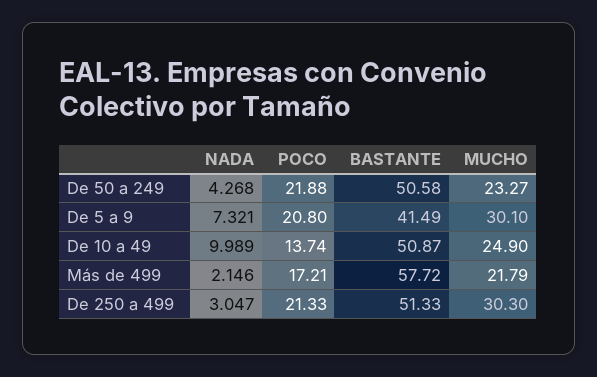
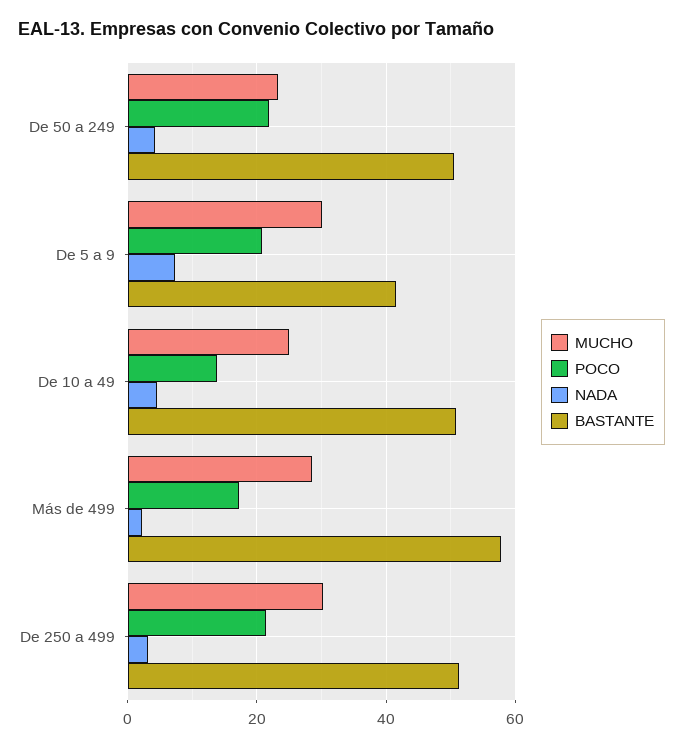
  {
    "NADA": {
      "De 50 a 249": 4.268,
      "De 5 a 9": 7.321,
-     "De 10 a 49": 9.989,
+     "De 10 a 49": 4,
      "Más de 499": 2.146,
      "De 250 a 499": 3.047
    },
    "POCO": {
      "De 50 a 249": 21.88,
      "De 5 a 9": 20.8,
      "De 10 a 49": 13.74,
      "Más de 499": 17.21,
      "De 250 a 499": 21.33
    },
    "BASTANTE": {
      "De 50 a 249": 50.58,
      "De 5 a 9": 41.49,
      "De 10 a 49": 50.87,
      "Más de 499": 57.72,
      "De 250 a 499": 51.33
    },
    "MUCHO": {
      "De 50 a 249": 23.27,
      "De 5 a 9": 30.1,
      "De 10 a 49": 24.9,
-     "Más de 499": 21.79,
+     "Más de 499": 28,
      "De 250 a 499": 30.3
    }
  }

